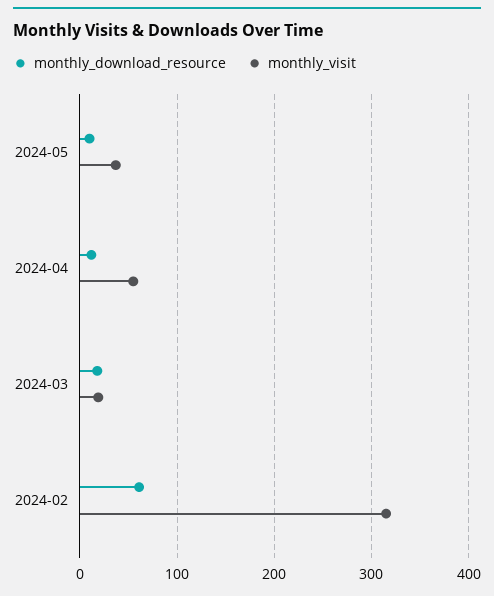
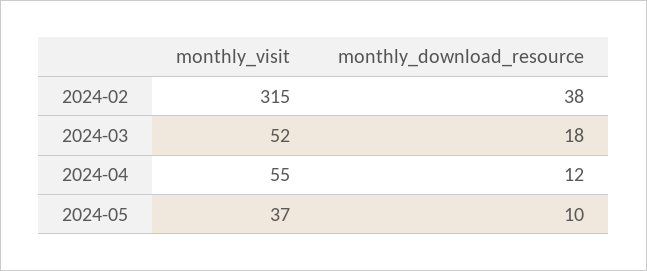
  {
    "monthly_download_resource": {
      "2024-05": 10,
      "2024-04": 12,
      "2024-03": 18,
-     "2024-02": 60
+     "2024-02": 38
    },
    "monthly_visit": {
      "2024-05": 37,
      "2024-04": 55,
-     "2024-03": 20,
+     "2024-03": 52,
      "2024-02": 315
    }
  }

